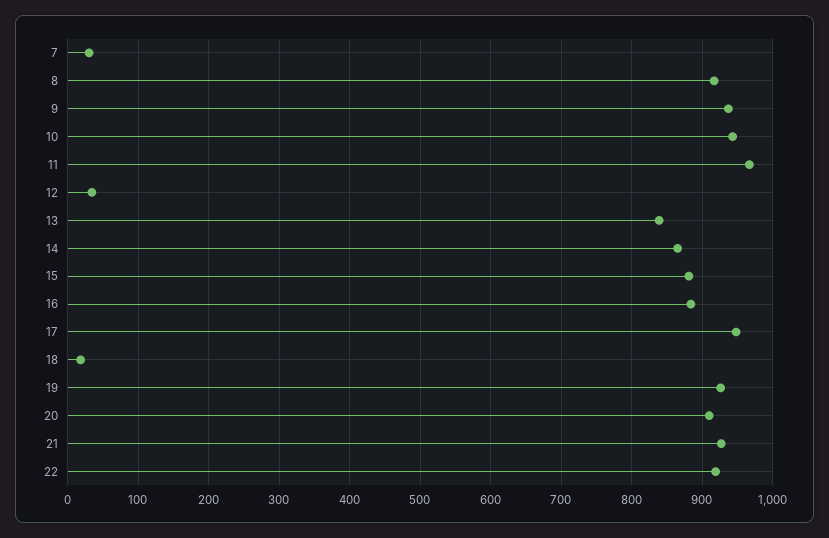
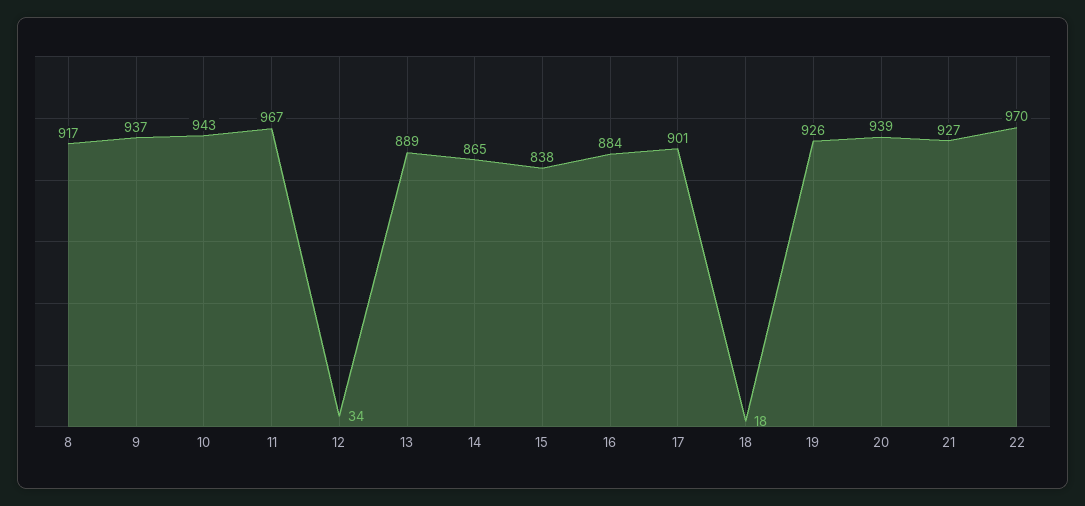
  {
-   "7": 30,
    "8": 917,
    "9": 937,
    "10": 943,
    "11": 967,
    "12": 34,
-   "13": 840,
+   "13": 889,
    "14": 865,
-   "15": 880,
+   "15": 838,
    "16": 884,
-   "17": 950,
+   "17": 901,
    "18": 18,
    "19": 926,
-   "20": 910,
+   "20": 939,
    "21": 927,
-   "22": 920
+   "22": 970
  }

